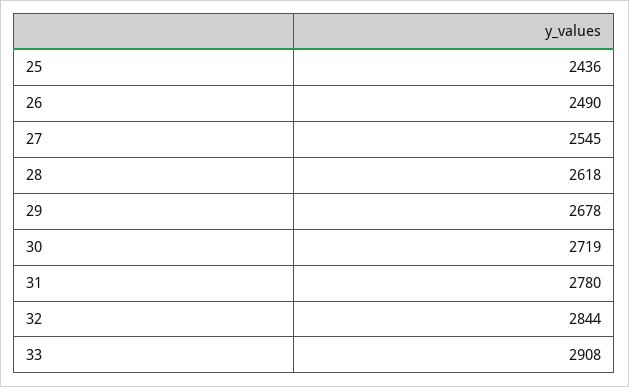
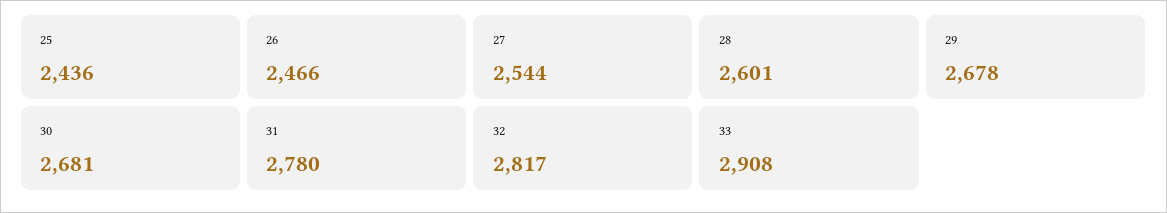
  {
    "25": 2436,
-   "26": 2490,
+   "26": 2466,
-   "27": 2545,
+   "27": 2544,
-   "28": 2618,
+   "28": 2601,
    "29": 2678,
-   "30": 2719,
+   "30": 2681,
    "31": 2780,
-   "32": 2844,
+   "32": 2817,
    "33": 2908
  }

